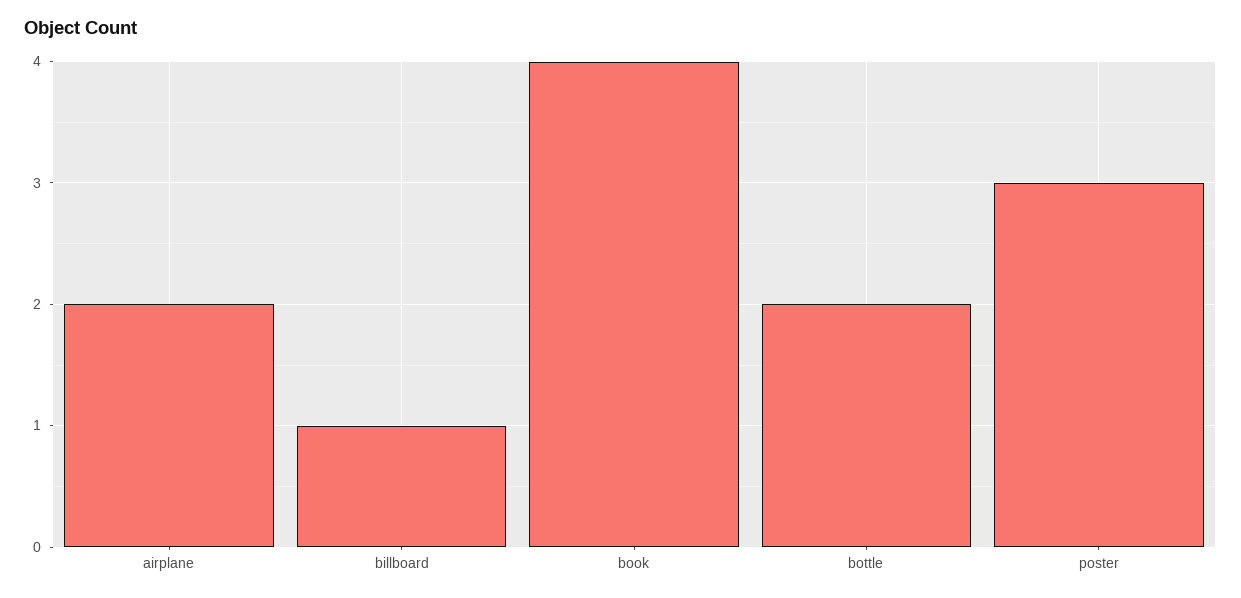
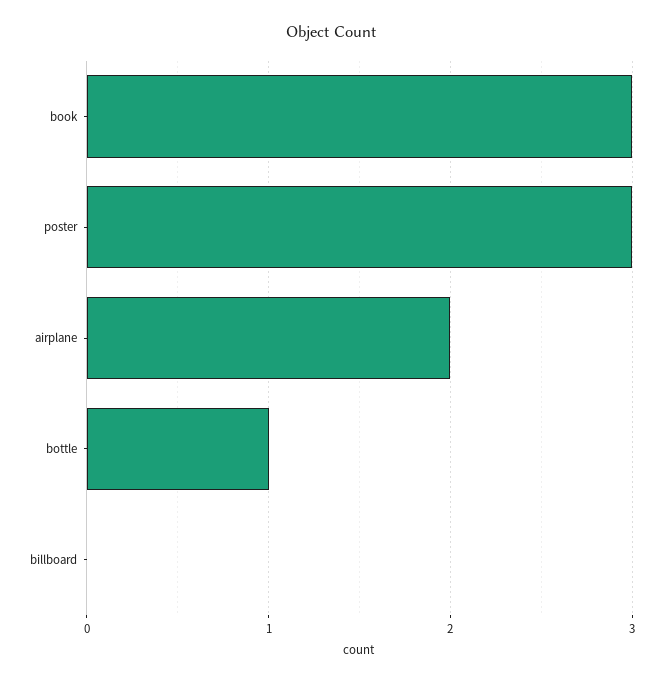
  {
    "airplane": 2,
-   "billboard": 1,
+   "billboard": 0,
-   "book": 4,
+   "book": 3,
-   "bottle": 2,
+   "bottle": 1,
    "poster": 3
  }

